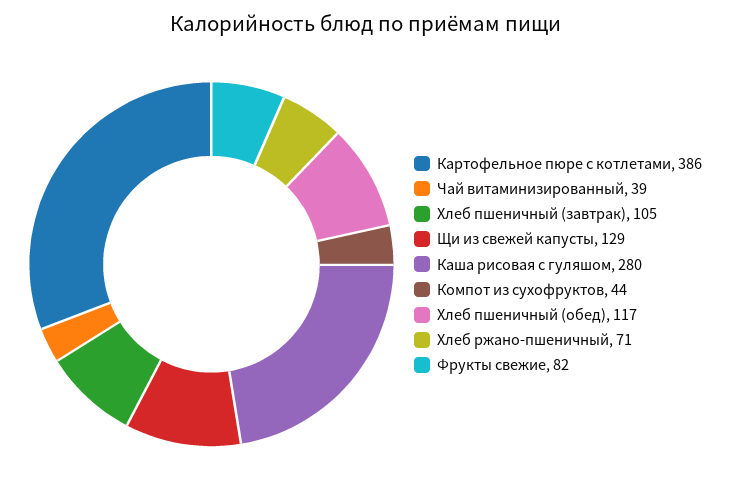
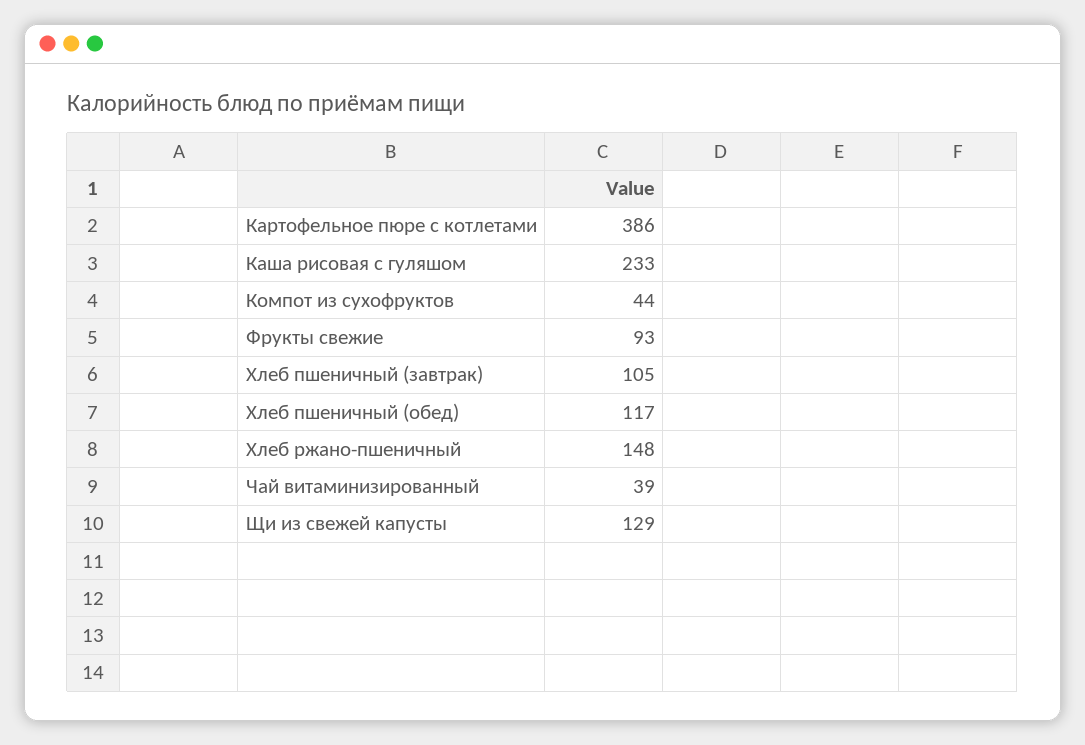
  {
    "Картофельное пюре с котлетами": 386,
    "Чай витаминизированный": 39,
    "Хлеб пшеничный (завтрак)": 105,
    "Щи из свежей капусты": 129,
-   "Каша рисовая с гуляшом": 280,
+   "Каша рисовая с гуляшом": 233,
    "Компот из сухофруктов": 44,
    "Хлеб пшеничный (обед)": 117,
-   "Хлеб ржано-пшеничный": 71,
+   "Хлеб ржано-пшеничный": 148,
-   "Фрукты свежие": 82
+   "Фрукты свежие": 93
  }

